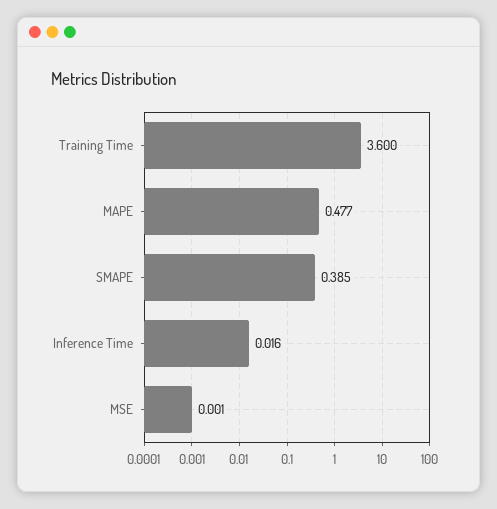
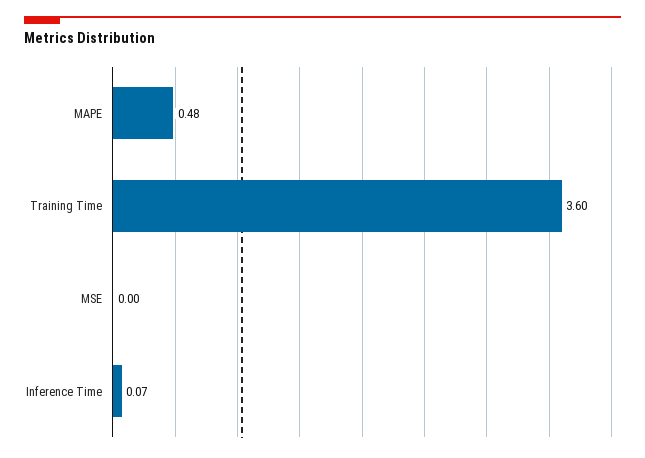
  {
    "Training Time": 3.6,
    "MAPE": 0.477,
-   "SMAPE": 0.385,
-   "Inference Time": 0.016,
+   "Inference Time": 0.07,
    "MSE": 0.001
  }

